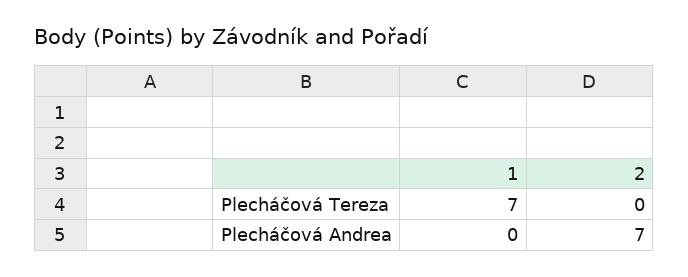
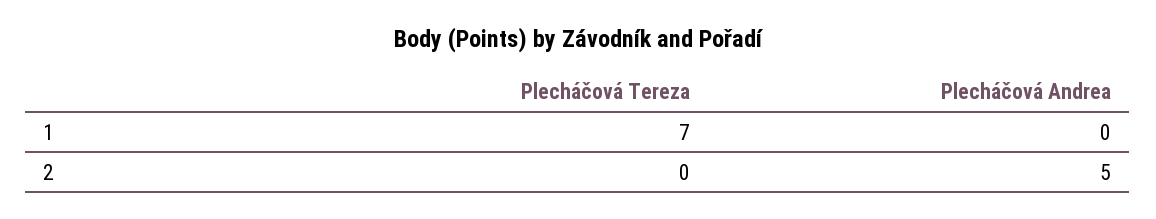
  {
    "1": {
      "Plecháčová Tereza": 7,
      "Plecháčová Andrea": 0
    },
    "2": {
      "Plecháčová Tereza": 0,
-     "Plecháčová Andrea": 7
+     "Plecháčová Andrea": 5
    }
  }

